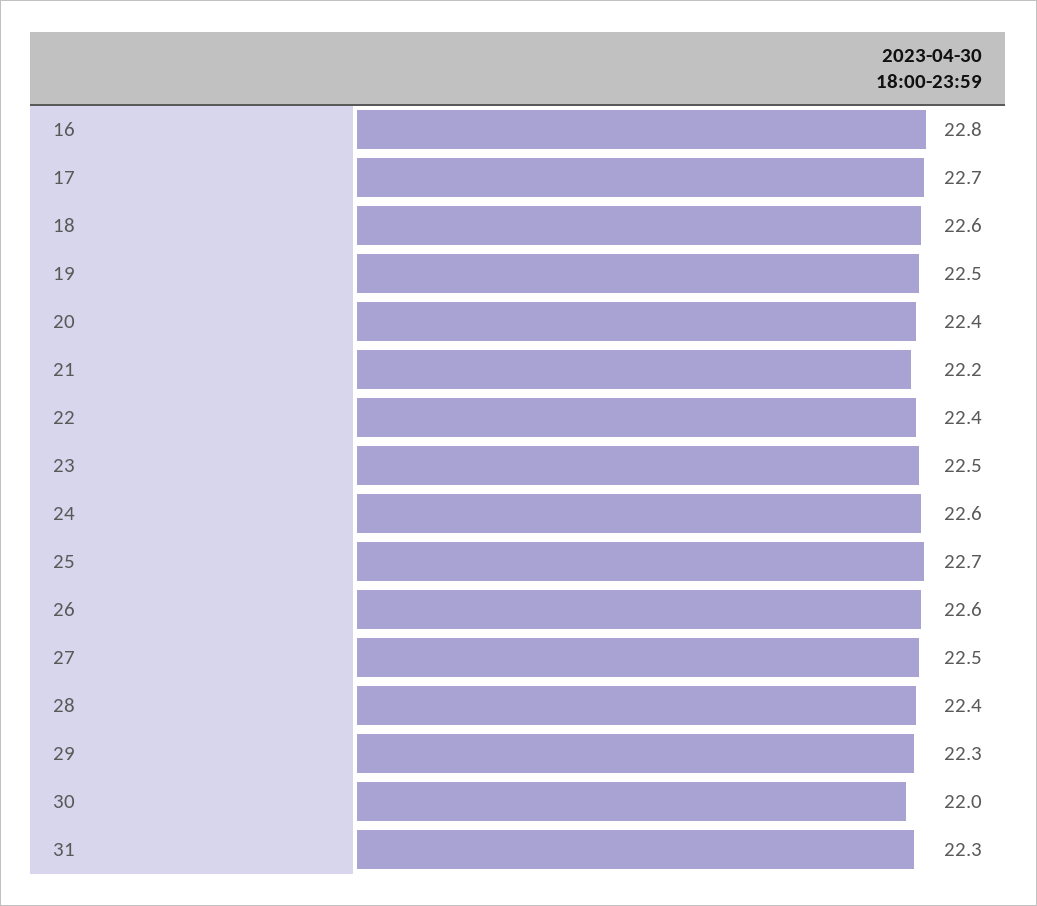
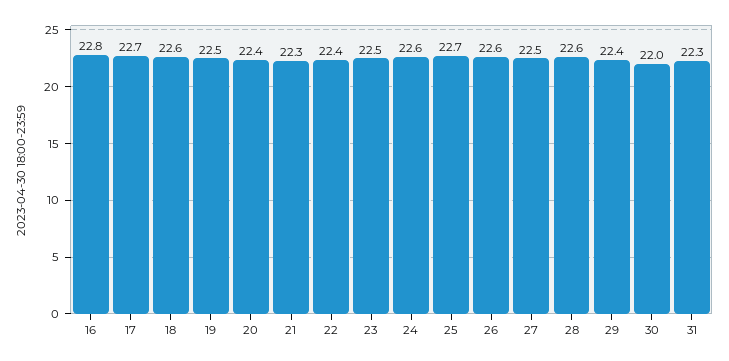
  {
    "16": 22.8,
    "17": 22.7,
    "18": 22.6,
    "19": 22.5,
    "20": 22.4,
-   "21": 22.2,
+   "21": 22.3,
    "22": 22.4,
    "23": 22.5,
    "24": 22.6,
    "25": 22.7,
    "26": 22.6,
    "27": 22.5,
-   "28": 22.4,
+   "28": 22.6,
-   "29": 22.3,
+   "29": 22.4,
    "30": 22,
    "31": 22.3
  }

